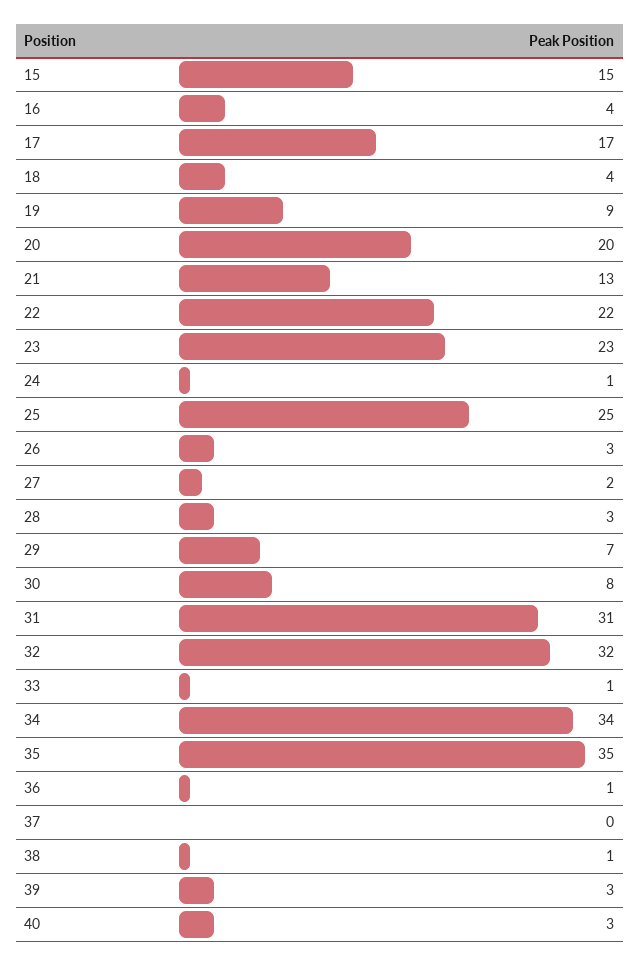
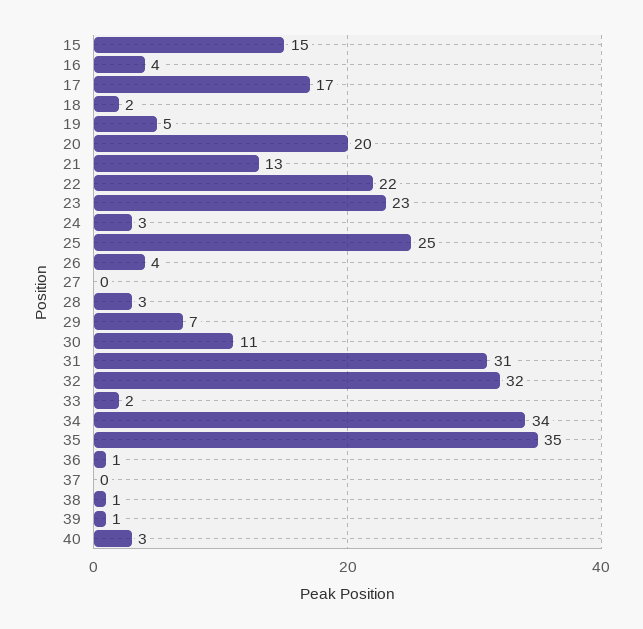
  {
    "15": 15,
    "16": 4,
    "17": 17,
-   "18": 4,
+   "18": 2,
-   "19": 9,
+   "19": 5,
    "20": 20,
    "21": 13,
    "22": 22,
    "23": 23,
-   "24": 1,
+   "24": 3,
    "25": 25,
-   "26": 3,
+   "26": 4,
-   "27": 2,
+   "27": 0,
    "28": 3,
    "29": 7,
-   "30": 8,
+   "30": 11,
    "31": 31,
    "32": 32,
-   "33": 1,
+   "33": 2,
    "34": 34,
    "35": 35,
    "36": 1,
    "37": 0,
    "38": 1,
-   "39": 3,
+   "39": 1,
    "40": 3
  }

